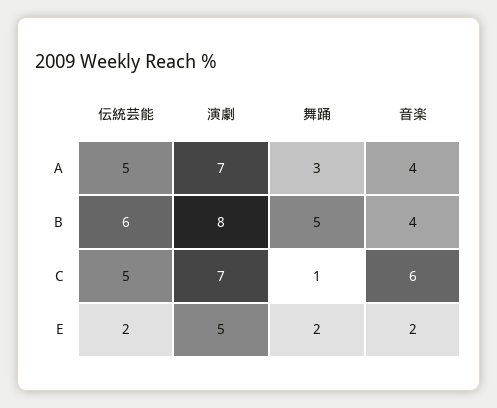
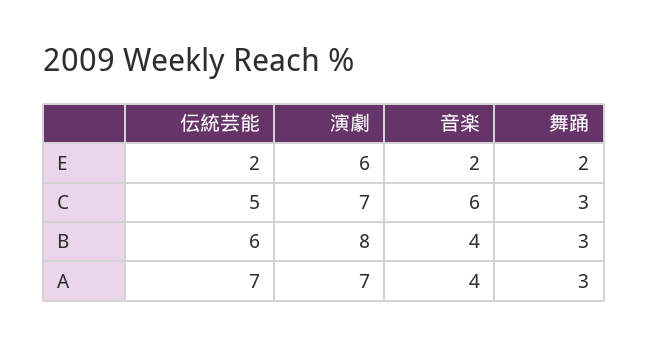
  {
    "伝統芸能": {
-     "A": 5,
+     "A": 7,
      "B": 6,
      "C": 5,
      "E": 2
    },
    "演劇": {
      "A": 7,
      "B": 8,
      "C": 7,
-     "E": 5
+     "E": 6
    },
    "舞踊": {
      "A": 3,
-     "B": 5,
+     "B": 3,
-     "C": 1,
+     "C": 3,
      "E": 2
    },
    "音楽": {
      "A": 4,
      "B": 4,
      "C": 6,
      "E": 2
    }
  }

